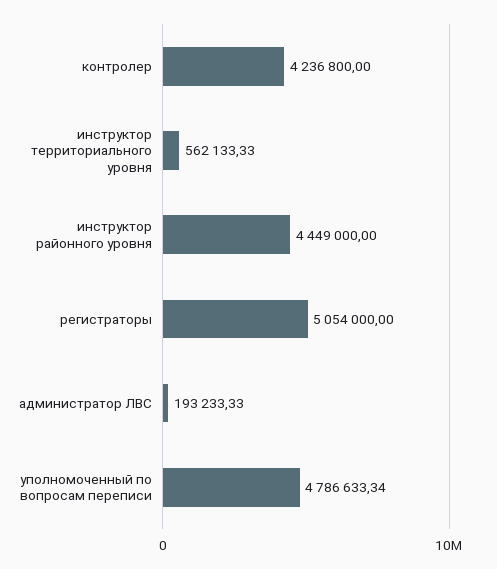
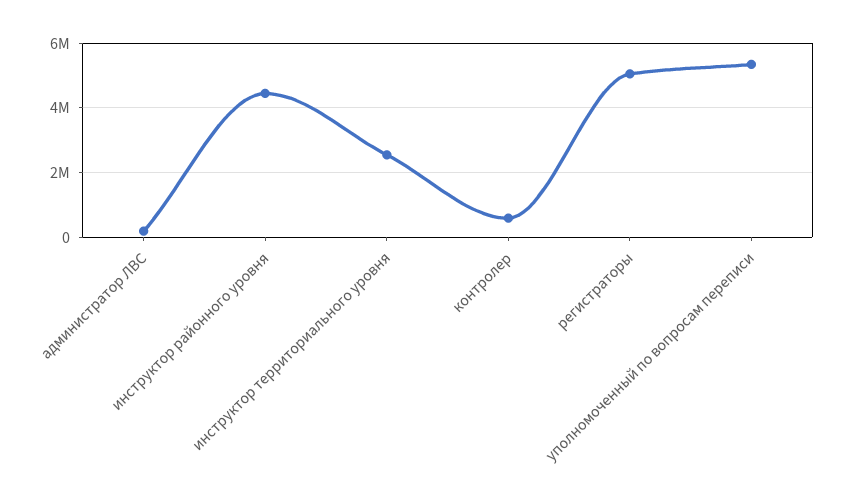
  {
-   "контролер": 4236800,
+   "контролер": 600000,
-   "инструктор территориального уровня": 562133.33,
+   "инструктор территориального уровня": 2600000,
    "инструктор районного уровня": 4449000,
    "регистраторы": 5054000,
    "администратор ЛВС": 193233.33,
-   "уполномоченный по вопросам переписи": 4786633.34
+   "уполномоченный по вопросам переписи": 5400000
  }

